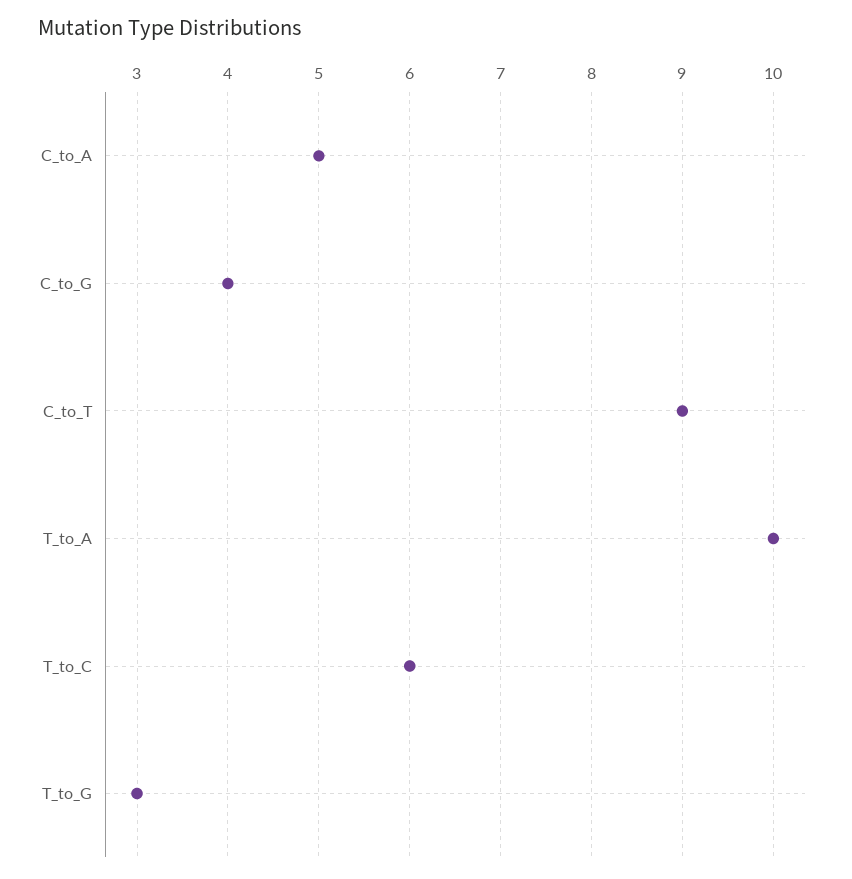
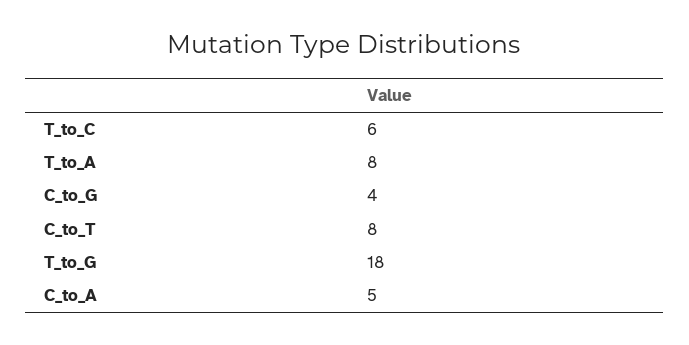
  {
    "C_to_A": 5,
    "C_to_G": 4,
-   "C_to_T": 9,
+   "C_to_T": 8,
-   "T_to_A": 10,
+   "T_to_A": 8,
    "T_to_C": 6,
-   "T_to_G": 3
+   "T_to_G": 18
  }

